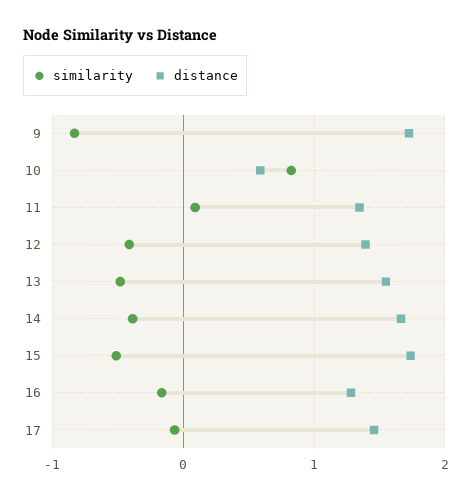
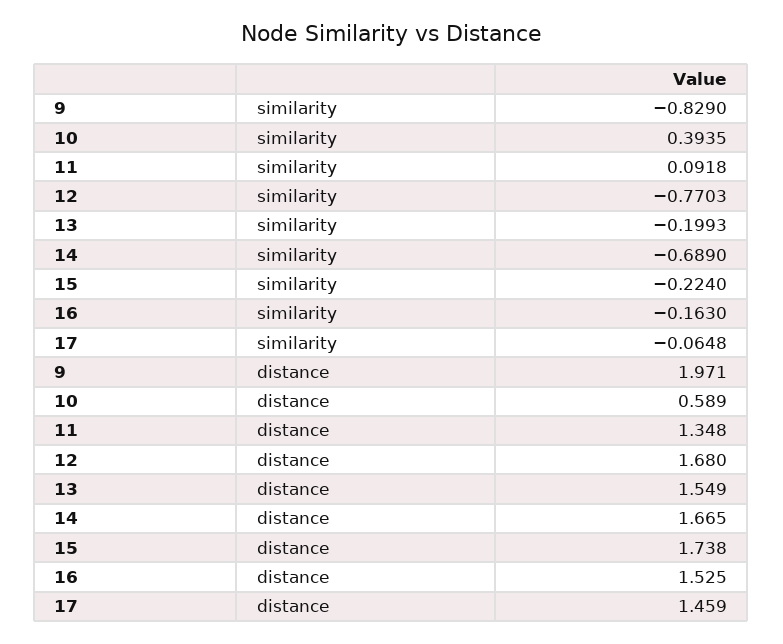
  {
    "similarity": {
      "9": -0.829,
-     "10": 0.8,
+     "10": 0.3935,
      "11": 0.0918,
-     "12": -0.4,
+     "12": -0.7703,
-     "13": -0.5,
+     "13": -0.1993,
-     "14": -0.4,
+     "14": -0.689,
-     "15": -0.5,
+     "15": -0.224,
      "16": -0.163,
      "17": -0.0648
    },
    "distance": {
-     "9": 1.7,
+     "9": 1.971,
      "10": 0.589,
      "11": 1.348,
-     "12": 1.4,
+     "12": 1.68,
      "13": 1.549,
      "14": 1.665,
      "15": 1.738,
-     "16": 1.3,
+     "16": 1.525,
      "17": 1.459
    }
  }

